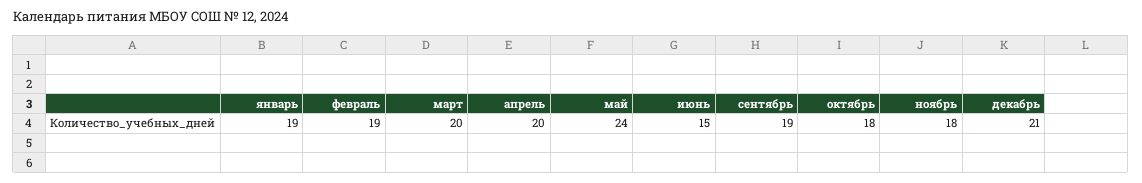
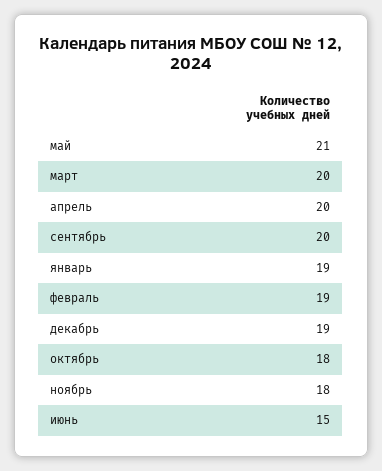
  {
    "январь": 19,
    "февраль": 19,
    "март": 20,
    "апрель": 20,
-   "май": 24,
+   "май": 21,
    "июнь": 15,
-   "сентябрь": 19,
+   "сентябрь": 20,
    "октябрь": 18,
    "ноябрь": 18,
-   "декабрь": 21
+   "декабрь": 19
  }

